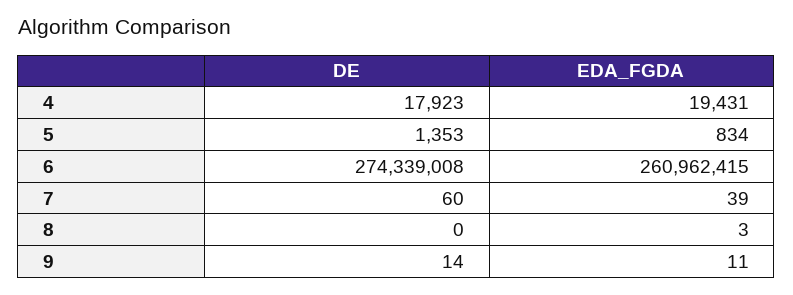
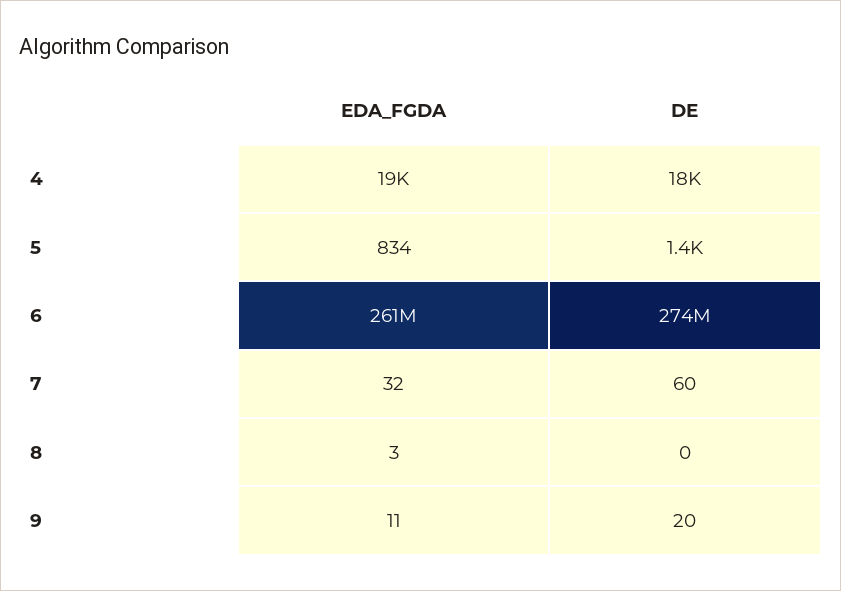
  {
    "DE": {
      "4": 17923,
      "5": 1353,
      "6": 274339008,
      "7": 60,
      "8": 0,
-     "9": 14
+     "9": 20
    },
    "EDA_FGDA": {
      "4": 19431,
      "5": 834,
      "6": 260962415,
-     "7": 39,
+     "7": 32,
      "8": 3,
      "9": 11
    }
  }

